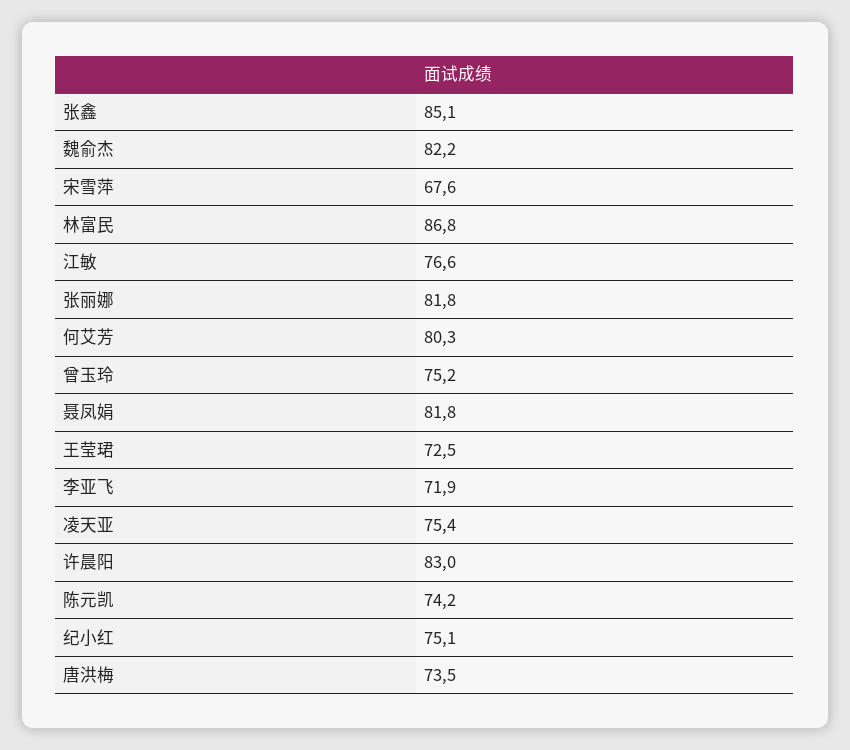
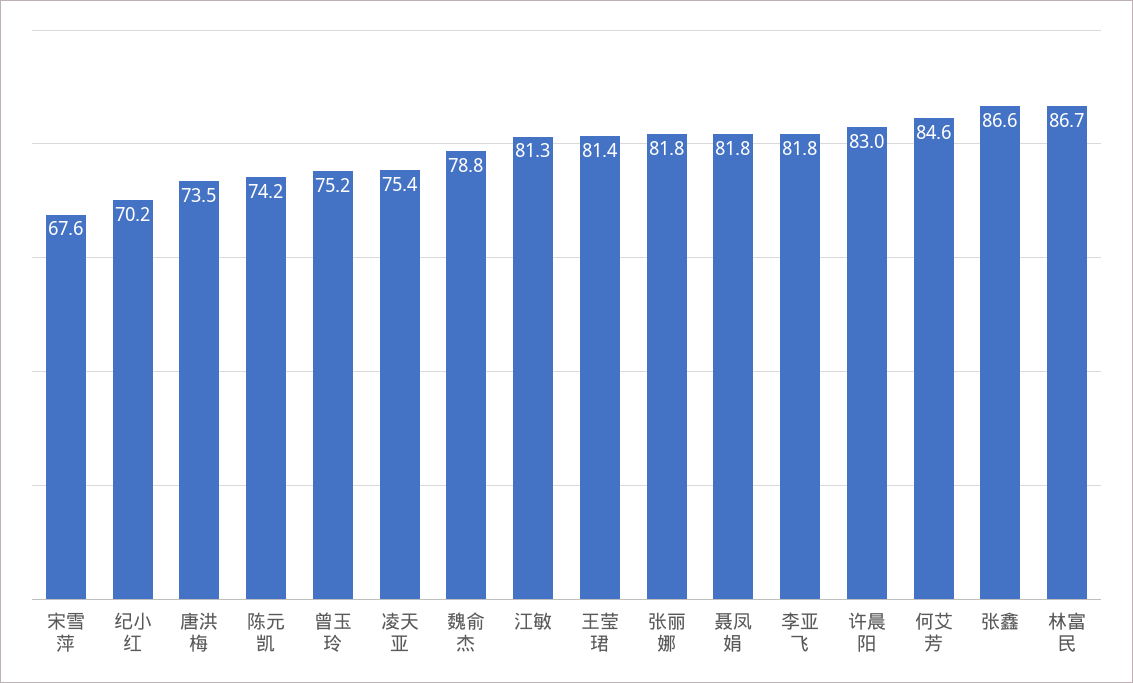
  {
-   "张鑫": 85.1,
+   "张鑫": 86.6,
-   "魏俞杰": 82.2,
+   "魏俞杰": 78.8,
    "宋雪萍": 67.6,
-   "林富民": 86.8,
+   "林富民": 86.7,
-   "江敏": 76.6,
+   "江敏": 81.3,
    "张丽娜": 81.8,
-   "何艾芳": 80.3,
+   "何艾芳": 84.6,
    "曾玉玲": 75.2,
    "聂凤娟": 81.8,
-   "王莹珺": 72.5,
+   "王莹珺": 81.4,
-   "李亚飞": 71.9,
+   "李亚飞": 81.8,
    "凌天亚": 75.4,
    "许晨阳": 83,
    "陈元凯": 74.2,
-   "纪小红": 75.1,
+   "纪小红": 70.2,
    "唐洪梅": 73.5
  }

